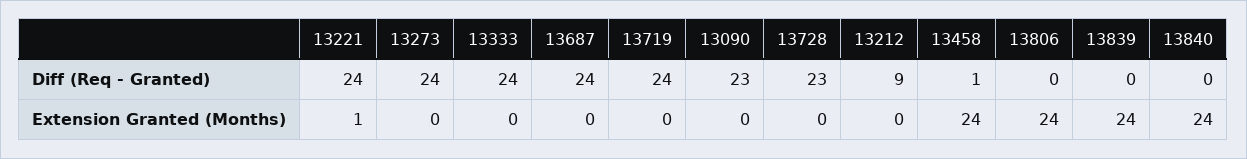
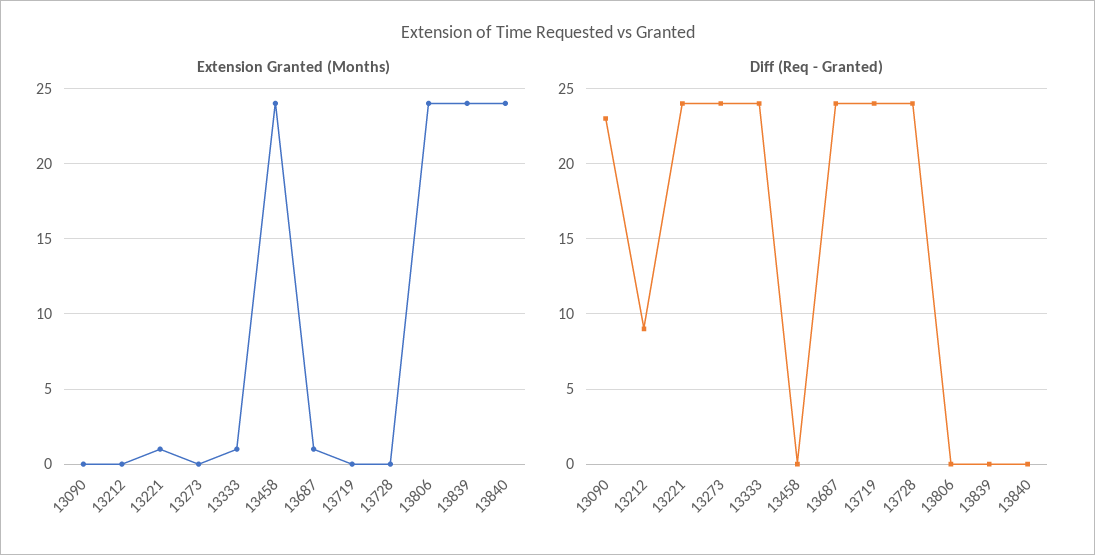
  {
    "Diff (Req - Granted)": {
      "13221": 24,
      "13273": 24,
      "13333": 24,
      "13687": 24,
      "13719": 24,
      "13090": 23,
-     "13728": 23,
+     "13728": 24,
      "13212": 9,
-     "13458": 1,
+     "13458": 0,
      "13806": 0,
      "13839": 0,
      "13840": 0
    },
    "Extension Granted (Months)": {
      "13221": 1,
      "13273": 0,
-     "13333": 0,
+     "13333": 1,
-     "13687": 0,
+     "13687": 1,
      "13719": 0,
      "13090": 0,
      "13728": 0,
      "13212": 0,
      "13458": 24,
      "13806": 24,
      "13839": 24,
      "13840": 24
    }
  }

